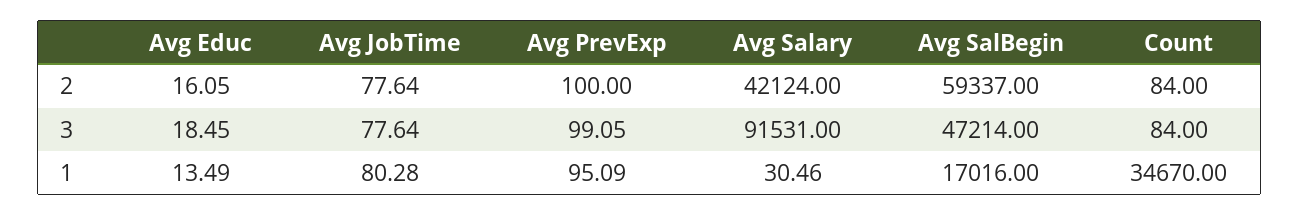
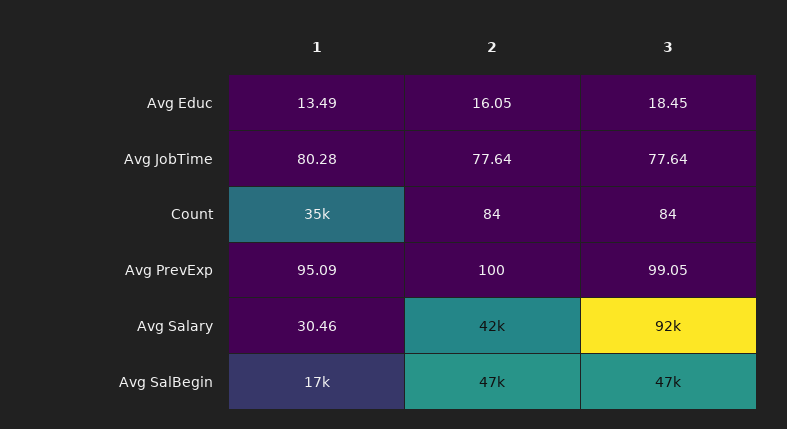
  {
    "Avg Educ": {
      "2": 16.05,
      "3": 18.45,
      "1": 13.49
    },
    "Avg JobTime": {
      "2": 77.64,
      "3": 77.64,
      "1": 80.28
    },
    "Avg PrevExp": {
      "2": 100,
      "3": 99.05,
      "1": 95.09
    },
    "Avg Salary": {
      "2": 42124,
      "3": 91531,
      "1": 30.46
    },
    "Avg SalBegin": {
-     "2": 59337,
+     "2": 47000,
      "3": 47214,
      "1": 17016
    },
    "Count": {
      "2": 84,
      "3": 84,
      "1": 34670
    }
  }

